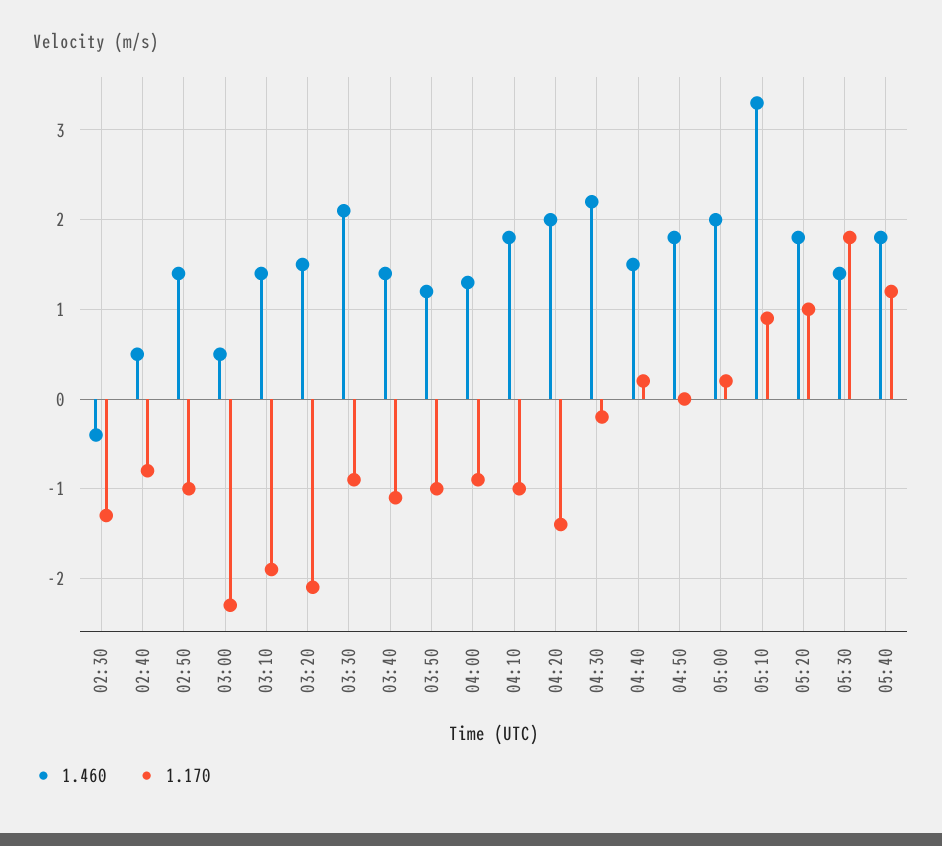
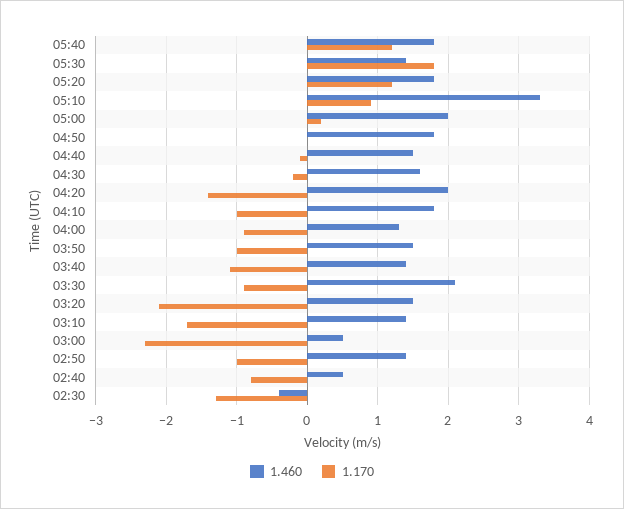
  {
    "1.460": {
      "02:30": -0.4,
      "02:40": 0.5,
      "02:50": 1.4,
      "03:00": 0.5,
      "03:10": 1.4,
      "03:20": 1.5,
      "03:30": 2.1,
      "03:40": 1.4,
-     "03:50": 1.2,
+     "03:50": 1.5,
      "04:00": 1.3,
      "04:10": 1.8,
      "04:20": 2,
-     "04:30": 2.2,
+     "04:30": 1.6,
      "04:40": 1.5,
      "04:50": 1.8,
      "05:00": 2,
      "05:10": 3.3,
      "05:20": 1.8,
      "05:30": 1.4,
      "05:40": 1.8
    },
    "1.170": {
      "02:30": -1.3,
      "02:40": -0.8,
      "02:50": -1,
      "03:00": -2.3,
-     "03:10": -1.9,
+     "03:10": -1.7,
      "03:20": -2.1,
      "03:30": -0.9,
      "03:40": -1.1,
      "03:50": -1,
      "04:00": -0.9,
      "04:10": -1,
      "04:20": -1.4,
      "04:30": -0.2,
-     "04:40": 0.2,
+     "04:40": -0.1,
      "04:50": 0,
      "05:00": 0.2,
      "05:10": 0.9,
-     "05:20": 1,
+     "05:20": 1.2,
      "05:30": 1.8,
      "05:40": 1.2
    }
  }

